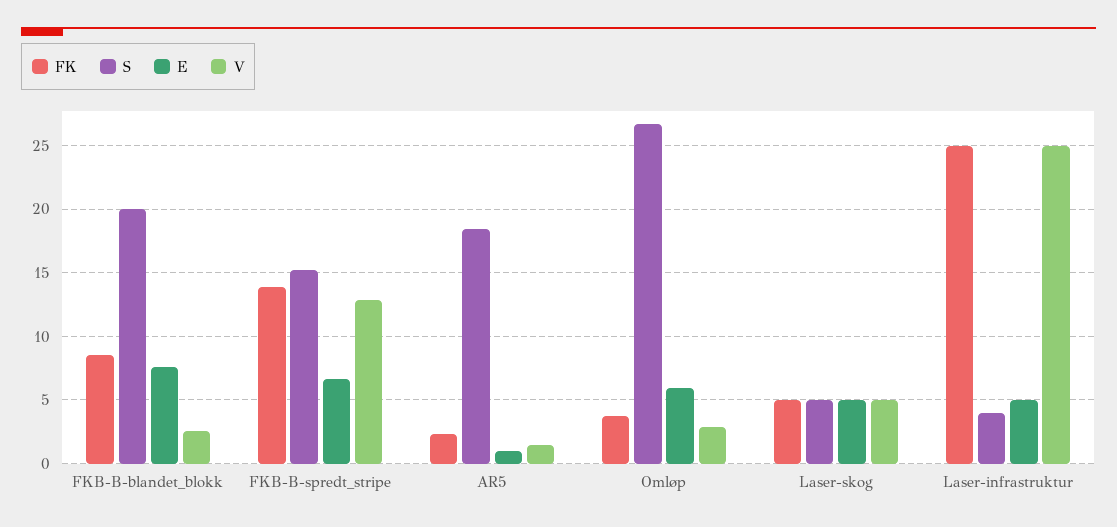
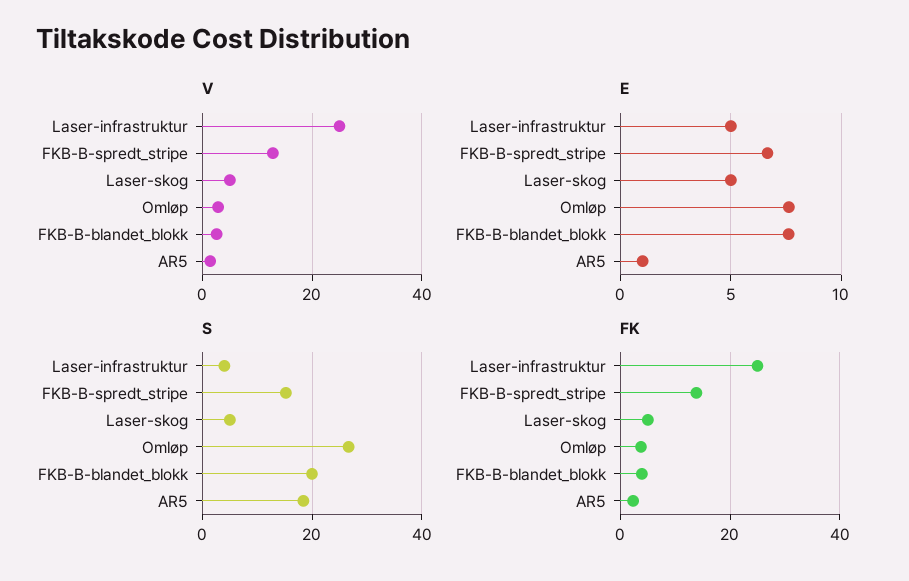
  {
    "FK": {
-     "FKB-B-blandet_blokk": 8.5,
+     "FKB-B-blandet_blokk": 4,
      "FKB-B-spredt_stripe": 14,
      "AR5": 2.5,
      "Omløp": 4,
      "Laser-skog": 5,
      "Laser-infrastruktur": 25
    },
    "S": {
      "FKB-B-blandet_blokk": 20,
      "FKB-B-spredt_stripe": 15,
      "AR5": 18.5,
      "Omløp": 26.5,
      "Laser-skog": 5,
      "Laser-infrastruktur": 4
    },
    "E": {
      "FKB-B-blandet_blokk": 7.5,
      "FKB-B-spredt_stripe": 6.5,
      "AR5": 1,
-     "Omløp": 6,
+     "Omløp": 7.5,
      "Laser-skog": 5,
      "Laser-infrastruktur": 5
    },
    "V": {
      "FKB-B-blandet_blokk": 2.5,
      "FKB-B-spredt_stripe": 13,
      "AR5": 1.5,
      "Omløp": 3,
      "Laser-skog": 5,
      "Laser-infrastruktur": 25
    }
  }

